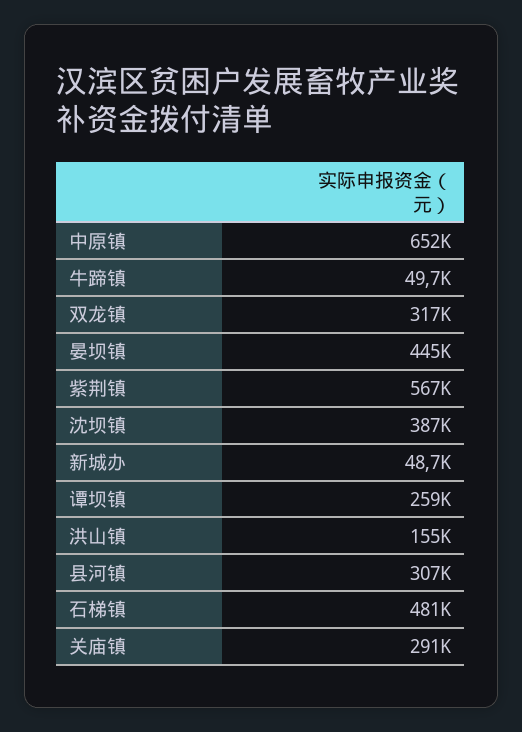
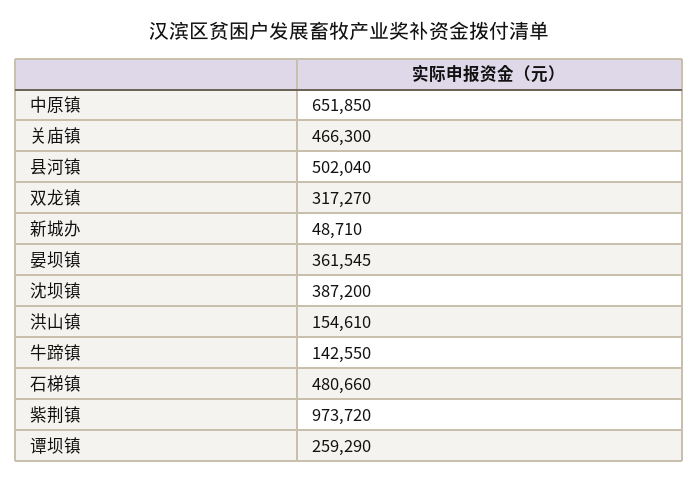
  {
    "中原镇": 651850,
-   "牛蹄镇": 49700,
+   "牛蹄镇": 142550,
    "双龙镇": 317270,
-   "晏坝镇": 445000,
+   "晏坝镇": 361545,
-   "紫荆镇": 567000,
+   "紫荆镇": 973720,
    "沈坝镇": 387200,
    "新城办": 48710,
    "谭坝镇": 259290,
    "洪山镇": 154610,
-   "县河镇": 307000,
+   "县河镇": 502040,
    "石梯镇": 480660,
-   "关庙镇": 291000
+   "关庙镇": 466300
  }

